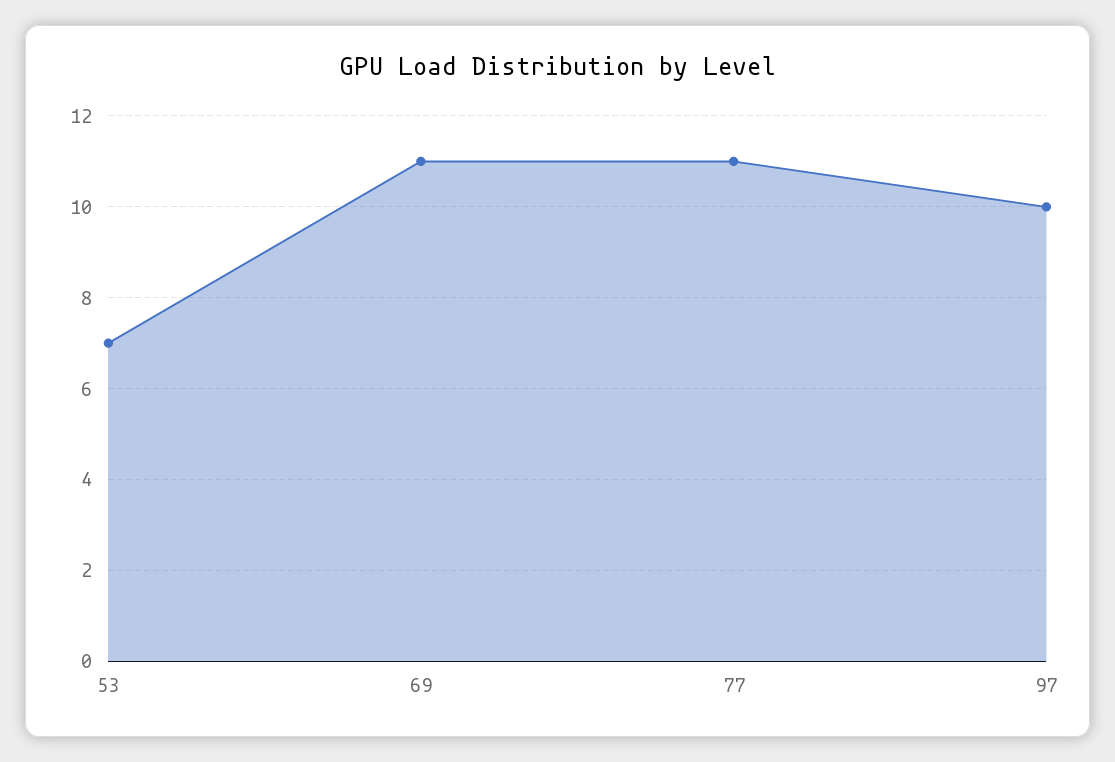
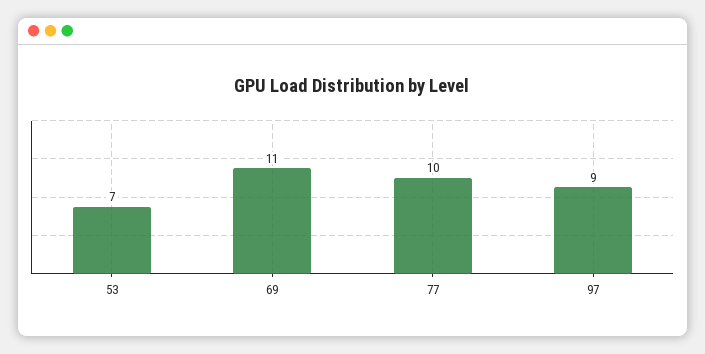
  {
    "53": 7,
    "69": 11,
-   "77": 11,
+   "77": 10,
-   "97": 10
+   "97": 9
  }

